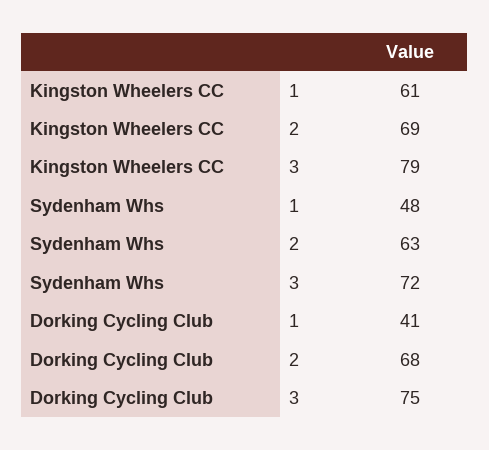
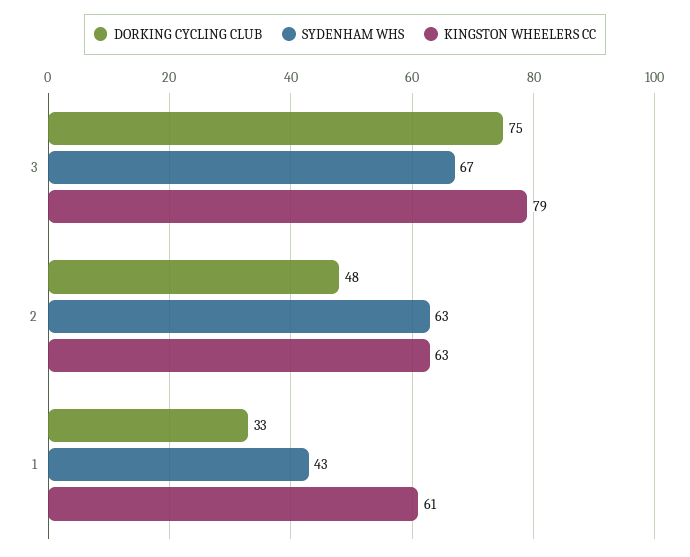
  {
    "Kingston Wheelers CC": {
      "1": 61,
-     "2": 69,
+     "2": 63,
      "3": 79
    },
    "Sydenham Whs": {
-     "1": 48,
+     "1": 43,
      "2": 63,
-     "3": 72
+     "3": 67
    },
    "Dorking Cycling Club": {
-     "1": 41,
+     "1": 33,
-     "2": 68,
+     "2": 48,
      "3": 75
    }
  }

